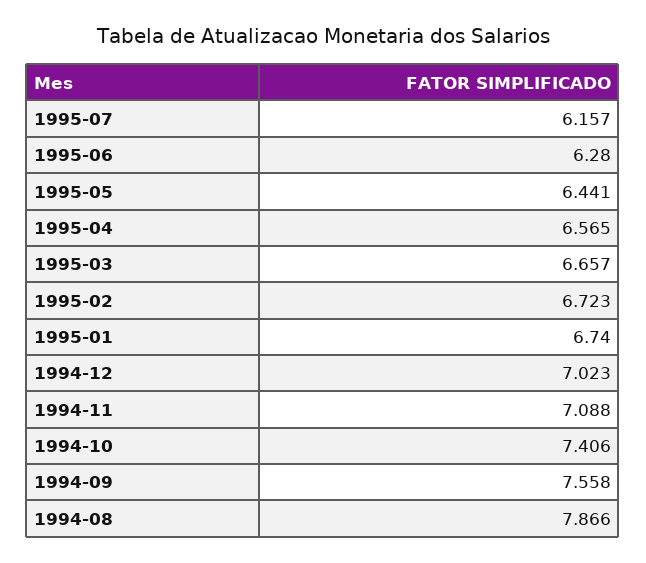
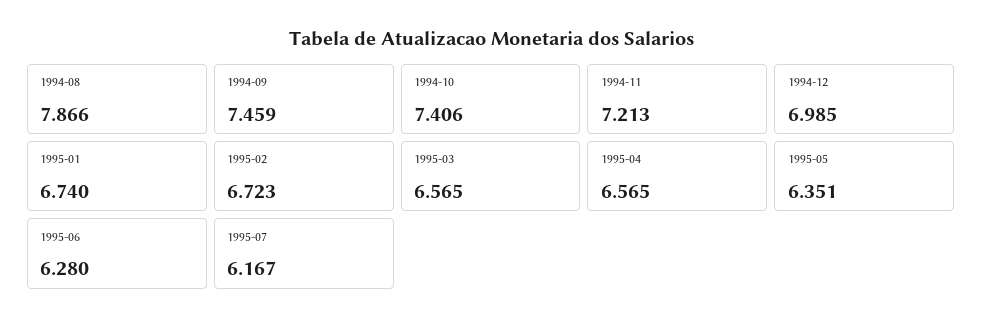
  {
-   "1995-07": 6.157,
+   "1995-07": 6.167,
    "1995-06": 6.28,
-   "1995-05": 6.441,
+   "1995-05": 6.351,
    "1995-04": 6.565,
-   "1995-03": 6.657,
+   "1995-03": 6.565,
    "1995-02": 6.723,
    "1995-01": 6.74,
-   "1994-12": 7.023,
+   "1994-12": 6.985,
-   "1994-11": 7.088,
+   "1994-11": 7.213,
    "1994-10": 7.406,
-   "1994-09": 7.558,
+   "1994-09": 7.459,
    "1994-08": 7.866
  }

